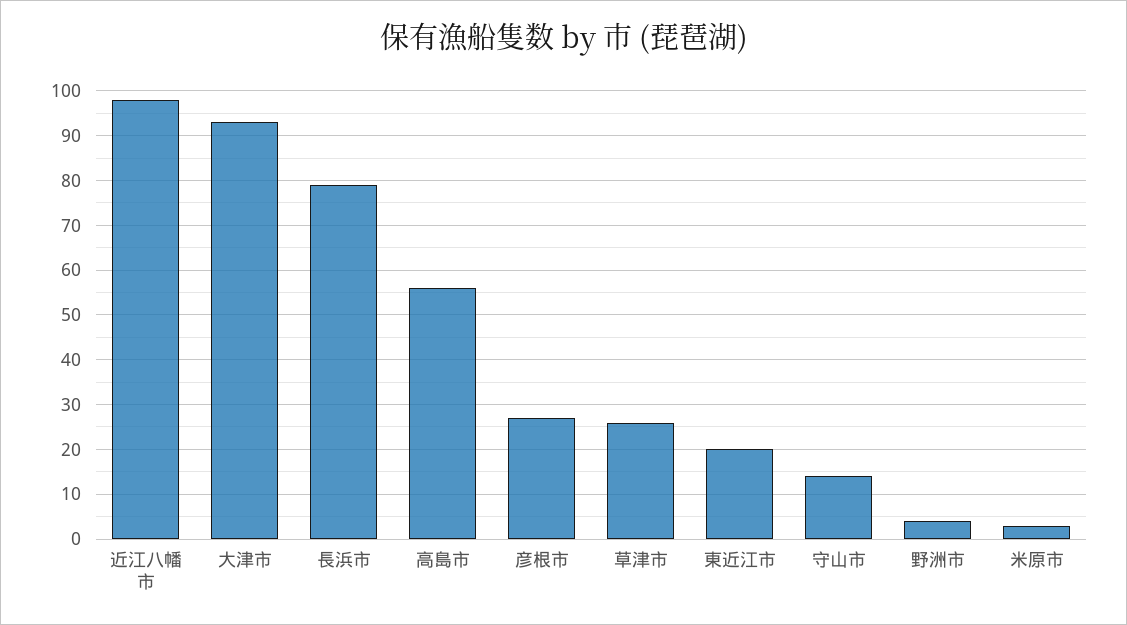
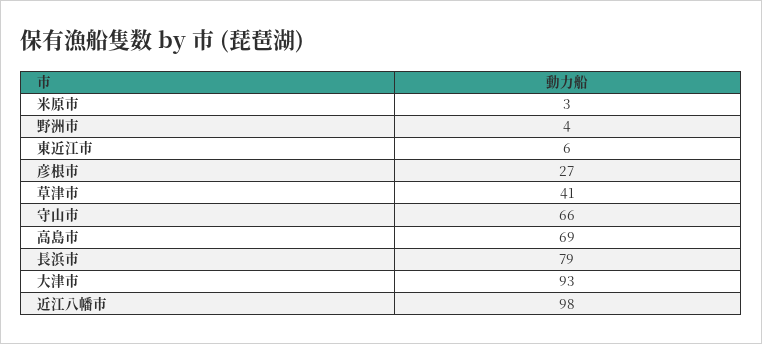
  {
    "近江八幡市": 98,
    "大津市": 93,
    "長浜市": 79,
-   "高島市": 55,
+   "高島市": 69,
    "彦根市": 27,
-   "草津市": 25,
+   "草津市": 41,
-   "東近江市": 20,
+   "東近江市": 6,
-   "守山市": 15,
+   "守山市": 66,
    "野洲市": 4,
    "米原市": 3
  }

